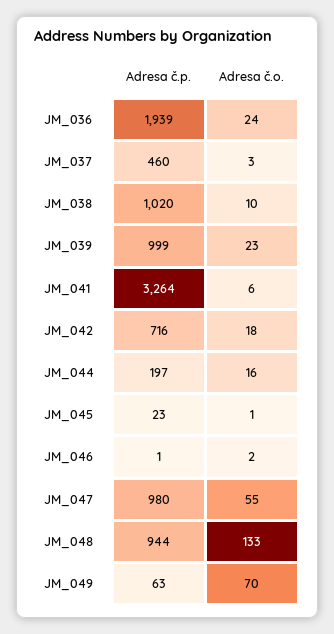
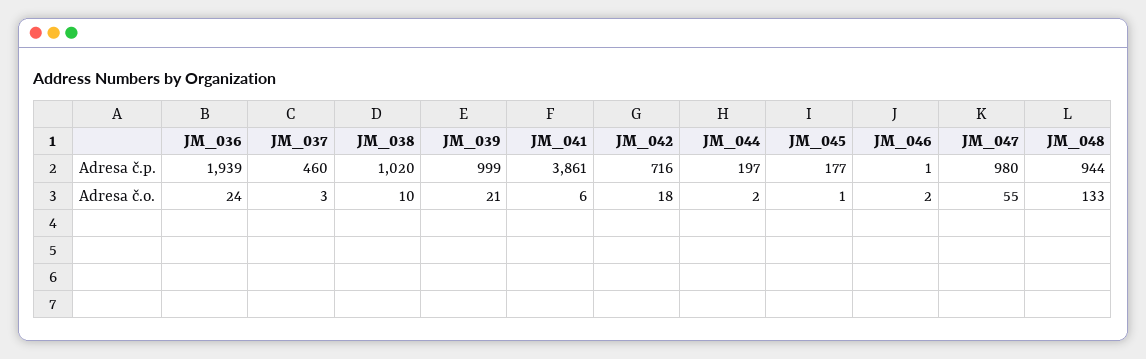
  {
    "Adresa č.p.": {
      "JM_036": 1939,
      "JM_037": 460,
      "JM_038": 1020,
      "JM_039": 999,
-     "JM_041": 3264,
+     "JM_041": 3861,
      "JM_042": 716,
      "JM_044": 197,
-     "JM_045": 23,
+     "JM_045": 177,
      "JM_046": 1,
      "JM_047": 980,
-     "JM_048": 944,
+     "JM_048": 944
-     "JM_049": 63
    },
    "Adresa č.o.": {
      "JM_036": 24,
      "JM_037": 3,
      "JM_038": 10,
-     "JM_039": 23,
+     "JM_039": 21,
      "JM_041": 6,
      "JM_042": 18,
-     "JM_044": 16,
+     "JM_044": 2,
      "JM_045": 1,
      "JM_046": 2,
      "JM_047": 55,
-     "JM_048": 133,
+     "JM_048": 133
-     "JM_049": 70
    }
  }

